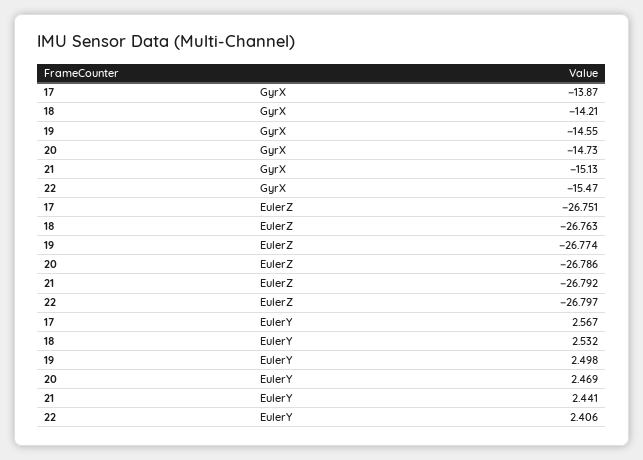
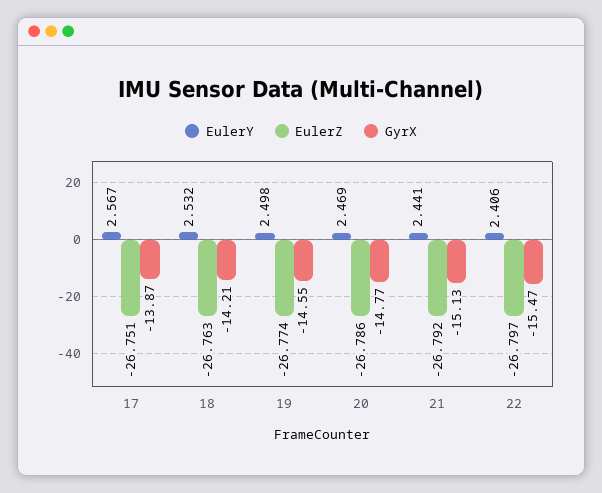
  {
    "GyrX": {
      "17": -13.87,
      "18": -14.21,
      "19": -14.55,
-     "20": -14.73,
+     "20": -14.77,
      "21": -15.13,
      "22": -15.47
    },
    "EulerZ": {
      "17": -26.751,
      "18": -26.763,
      "19": -26.774,
      "20": -26.786,
      "21": -26.792,
      "22": -26.797
    },
    "EulerY": {
      "17": 2.567,
      "18": 2.532,
      "19": 2.498,
      "20": 2.469,
      "21": 2.441,
      "22": 2.406
    }
  }

